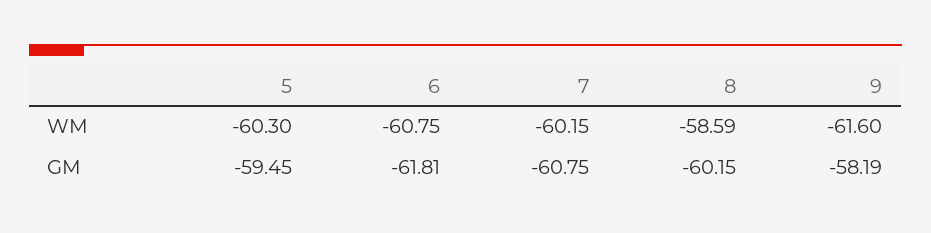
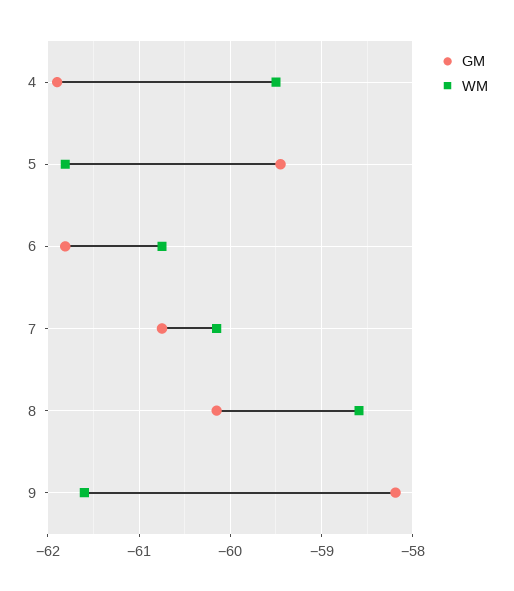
  {
    "WM": {
-     "5": -60.3,
+     "5": -61.8,
      "6": -60.75,
      "7": -60.15,
      "8": -58.59,
-     "9": -61.6
+     "9": -61.6,
+     "4": -59.5
    },
    "GM": {
      "5": -59.45,
      "6": -61.81,
      "7": -60.75,
      "8": -60.15,
-     "9": -58.19
+     "9": -58.19,
+     "4": -61.9
    }
  }

